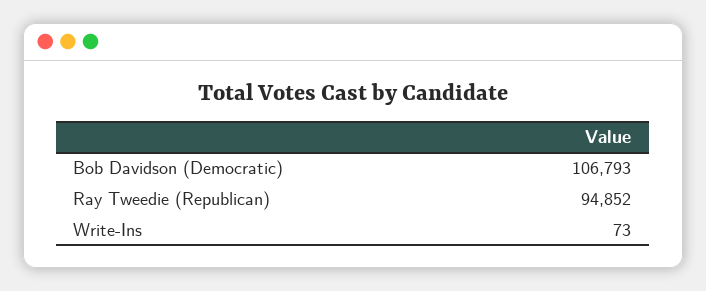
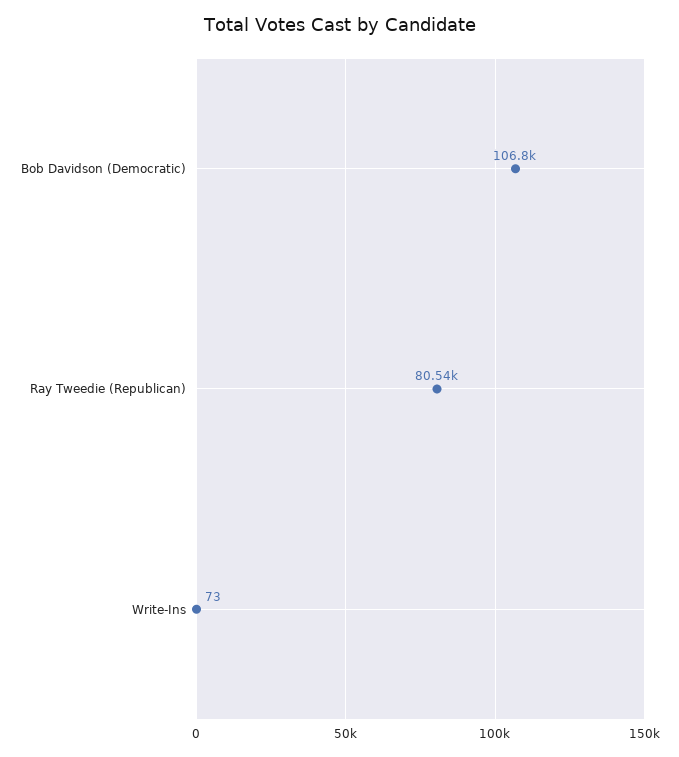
  {
    "Bob Davidson (Democratic)": 106793,
-   "Ray Tweedie (Republican)": 94852,
+   "Ray Tweedie (Republican)": 80540,
    "Write-Ins": 73
  }

